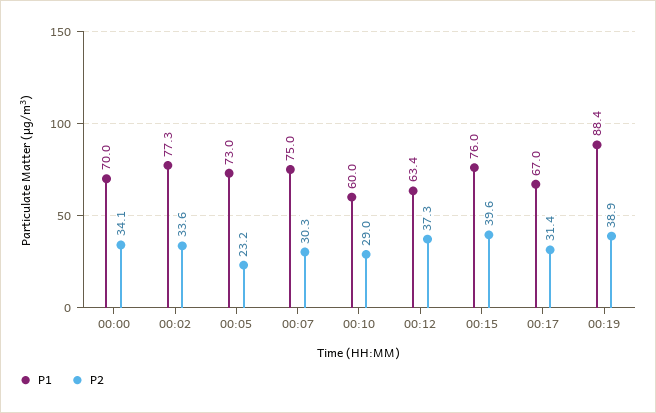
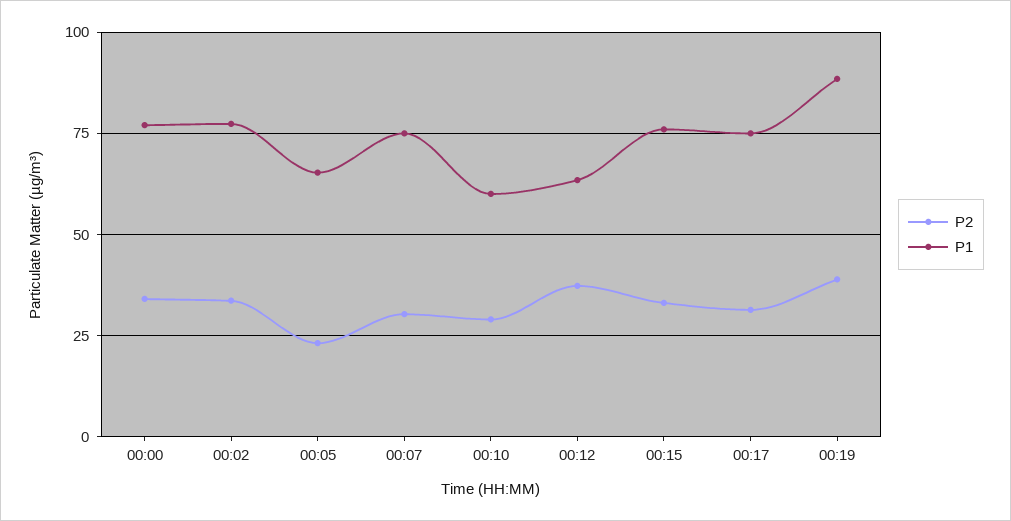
  {
    "P1": {
-     "00:00": 70,
+     "00:00": 77.5,
      "00:02": 77.3,
-     "00:05": 73,
+     "00:05": 65,
      "00:07": 75,
      "00:10": 60,
      "00:12": 63.4,
      "00:15": 76,
-     "00:17": 67,
+     "00:17": 75,
      "00:19": 88.4
    },
    "P2": {
      "00:00": 34.1,
      "00:02": 33.6,
      "00:05": 23.2,
      "00:07": 30.3,
      "00:10": 29,
      "00:12": 37.3,
-     "00:15": 39.6,
+     "00:15": 32.5,
      "00:17": 31.4,
      "00:19": 38.9
    }
  }

